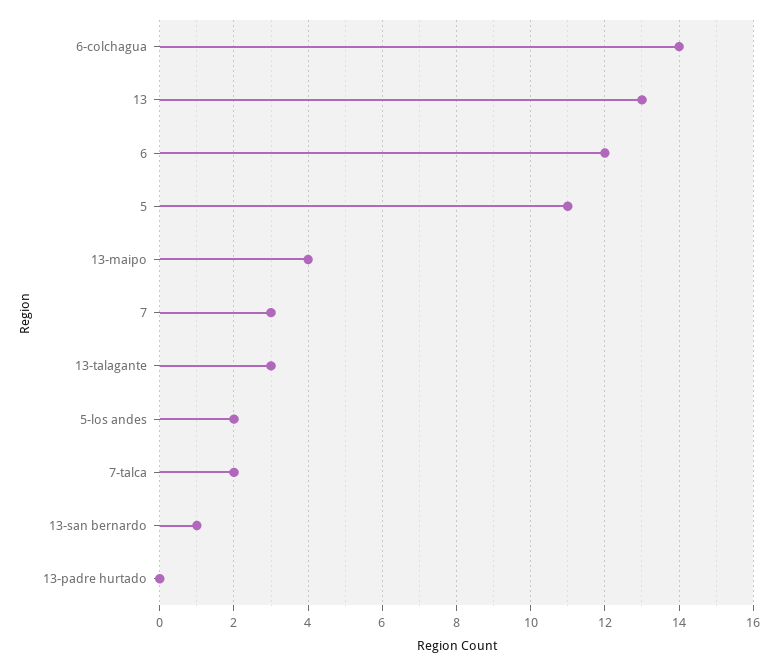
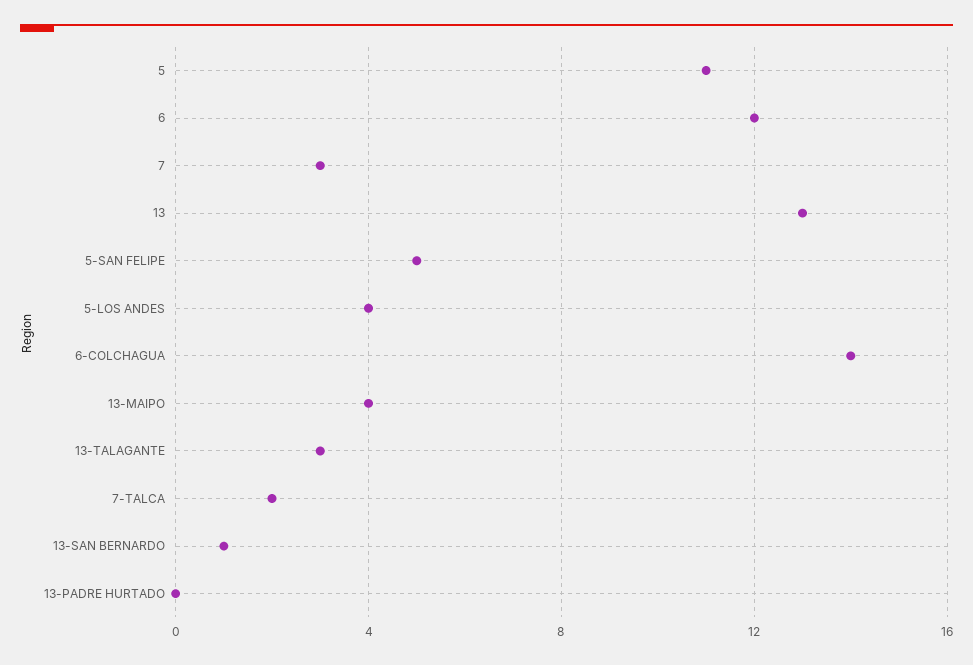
  {
    "6-colchagua": 14,
    "13": 13,
    "6": 12,
    "5": 11,
    "13-maipo": 4,
    "7": 3,
    "13-talagante": 3,
-   "5-los andes": 2,
+   "5-los andes": 4,
    "7-talca": 2,
    "13-san bernardo": 1,
-   "13-padre hurtado": 0
+   "13-padre hurtado": 0,
+   "5-SAN FELIPE": 5
  }

